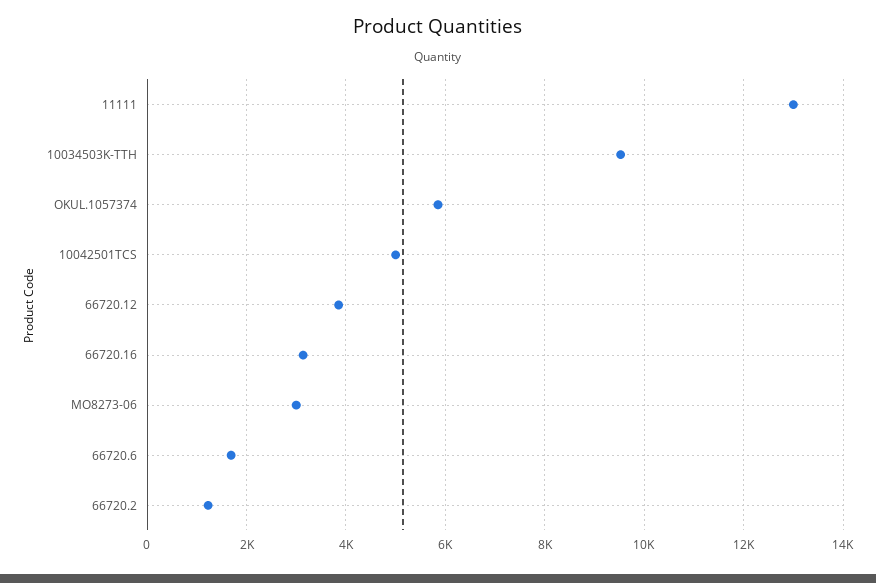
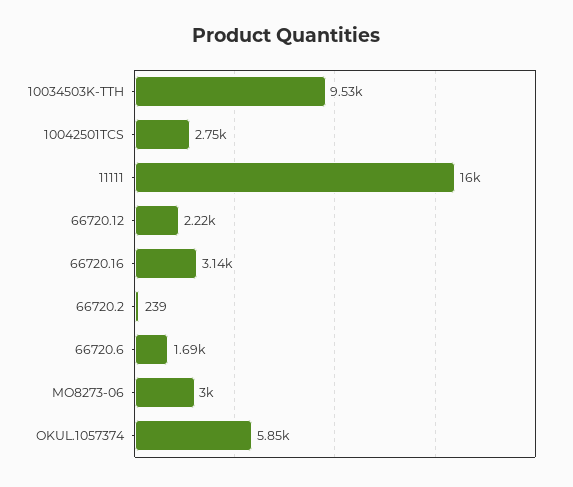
  {
-   "11111": 13000,
+   "11111": 16000,
    "10034503K-TTH": 9530,
    "OKUL.1057374": 5850,
-   "10042501TCS": 5000,
+   "10042501TCS": 2750,
-   "66720.12": 3800,
+   "66720.12": 2220,
    "66720.16": 3140,
    "MO8273-06": 3000,
    "66720.6": 1690,
-   "66720.2": 1200
+   "66720.2": 239
  }

